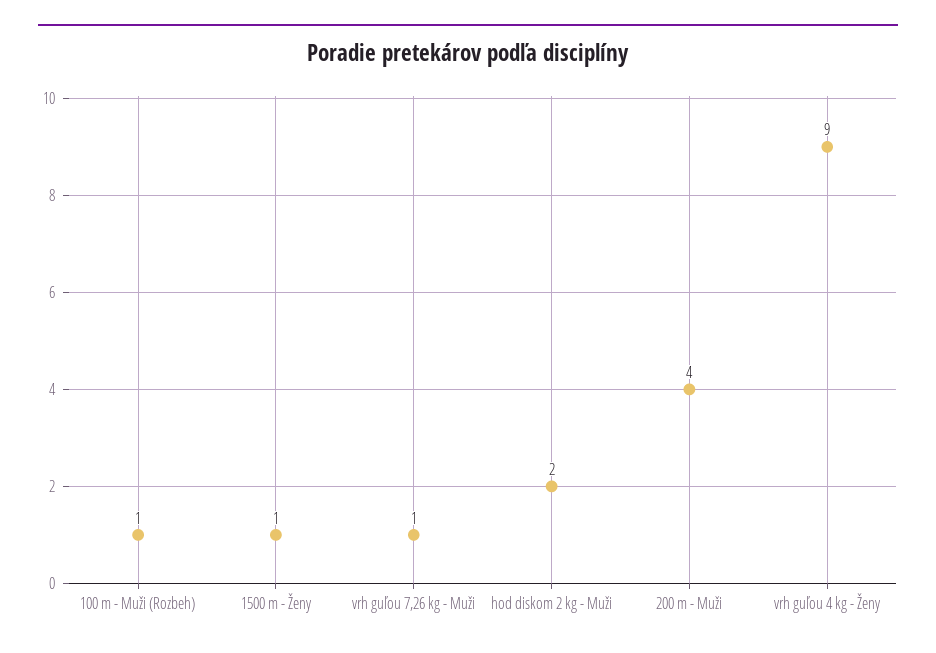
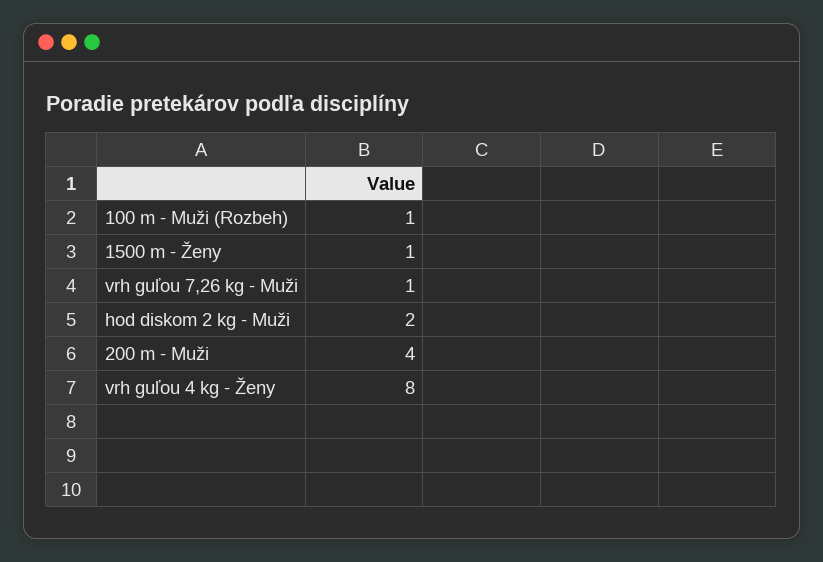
  {
    "100 m - Muži (Rozbeh)": 1,
    "1500 m - Ženy": 1,
    "vrh guľou 7,26 kg - Muži": 1,
    "hod diskom 2 kg - Muži": 2,
    "200 m - Muži": 4,
-   "vrh guľou 4 kg - Ženy": 9
+   "vrh guľou 4 kg - Ženy": 8
  }

